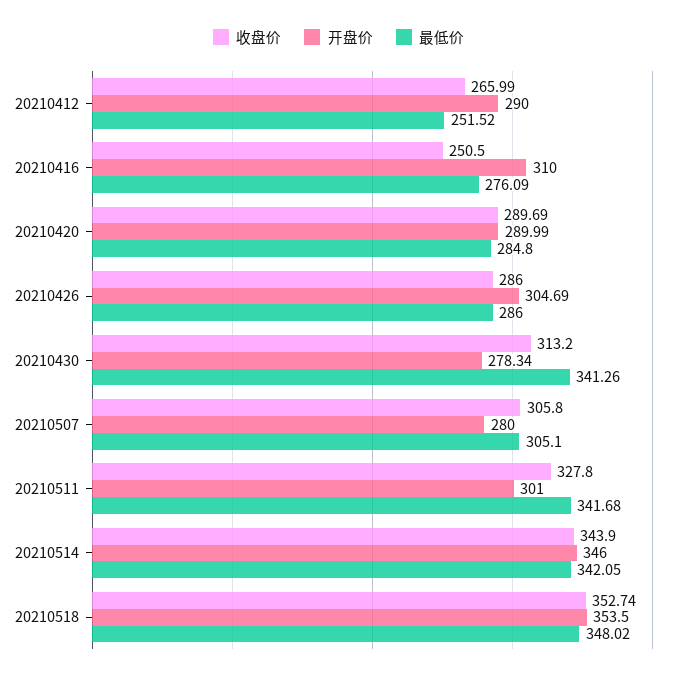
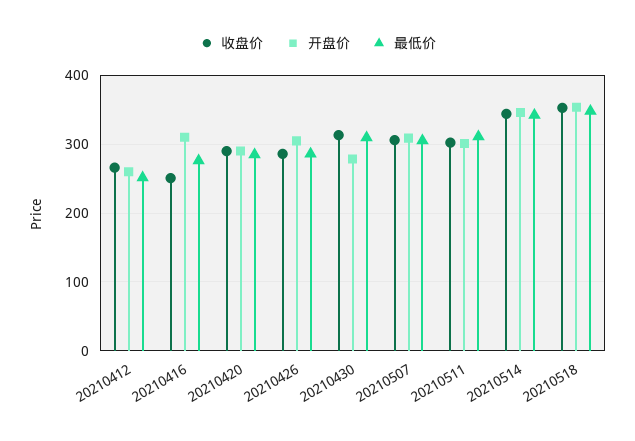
  {
    "收盘价": {
      "20210412": 265.99,
      "20210416": 250.5,
      "20210420": 289.69,
      "20210426": 286,
      "20210430": 313.2,
      "20210507": 305.8,
-     "20210511": 327.8,
+     "20210511": 300,
      "20210514": 343.9,
      "20210518": 352.74
    },
    "开盘价": {
-     "20210412": 290,
+     "20210412": 260,
      "20210416": 310,
      "20210420": 289.99,
      "20210426": 304.69,
      "20210430": 278.34,
-     "20210507": 280,
+     "20210507": 310,
      "20210511": 301,
      "20210514": 346,
      "20210518": 353.5
    },
    "最低价": {
      "20210412": 251.52,
      "20210416": 276.09,
      "20210420": 284.8,
      "20210426": 286,
-     "20210430": 341.26,
+     "20210430": 310,
      "20210507": 305.1,
-     "20210511": 341.68,
+     "20210511": 310,
      "20210514": 342.05,
      "20210518": 348.02
    }
  }

